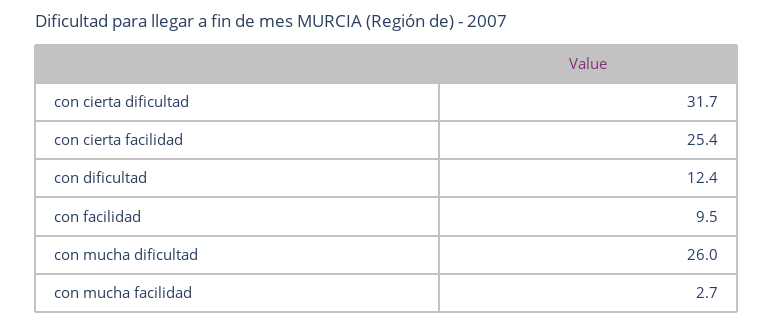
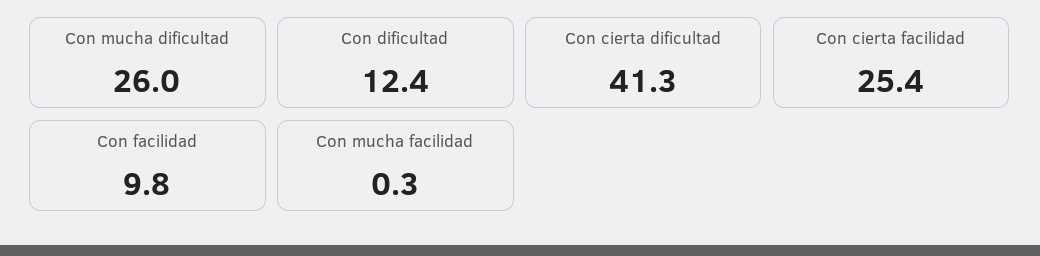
  {
-   "con cierta dificultad": 31.7,
+   "con cierta dificultad": 41.3,
    "con cierta facilidad": 25.4,
    "con dificultad": 12.4,
-   "con facilidad": 9.5,
+   "con facilidad": 9.8,
    "con mucha dificultad": 26,
-   "con mucha facilidad": 2.7
+   "con mucha facilidad": 0.3
  }

